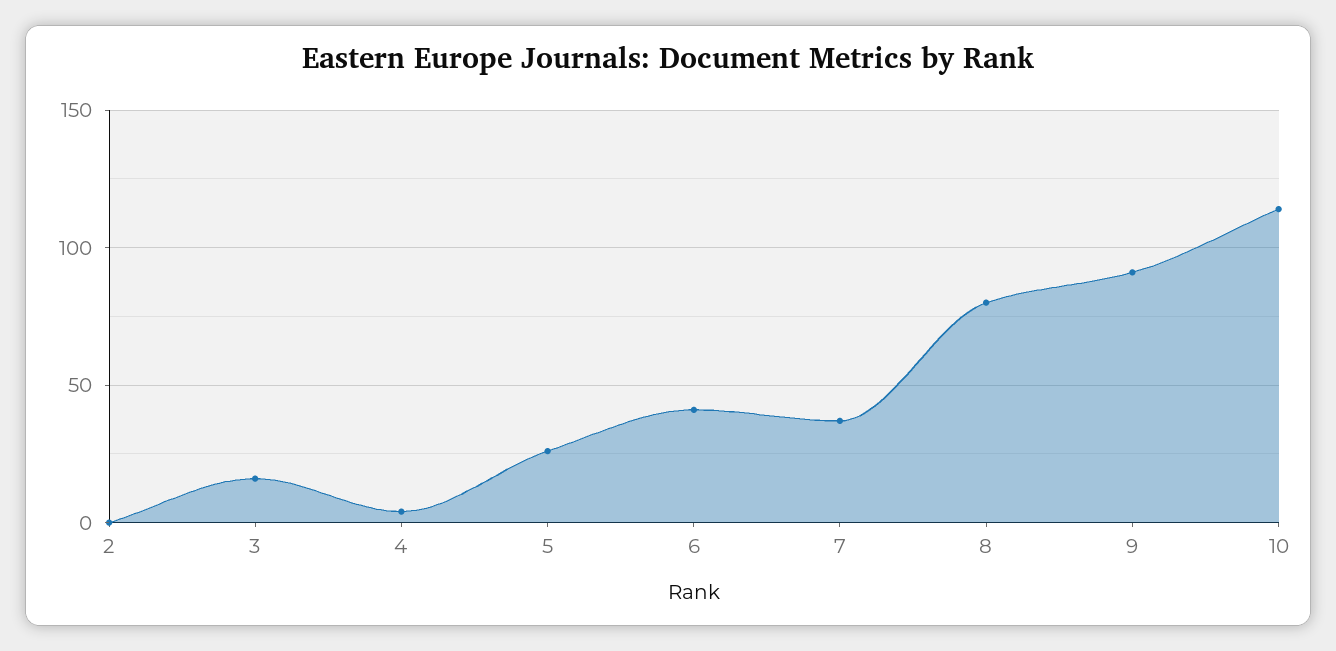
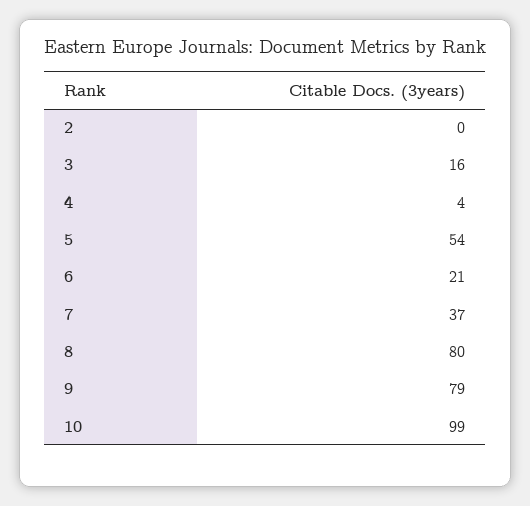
  {
    "2": 0,
    "3": 16,
    "4": 4,
-   "5": 25,
+   "5": 54,
-   "6": 40,
+   "6": 21,
    "7": 37,
    "8": 80,
-   "9": 90,
+   "9": 79,
-   "10": 115
+   "10": 99
  }

